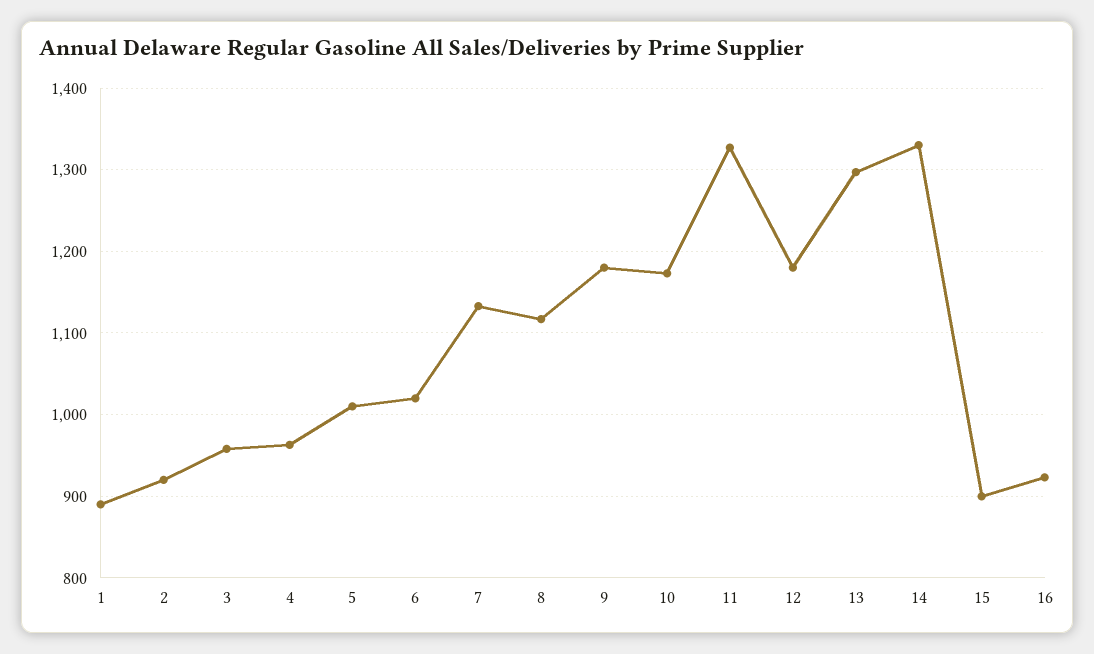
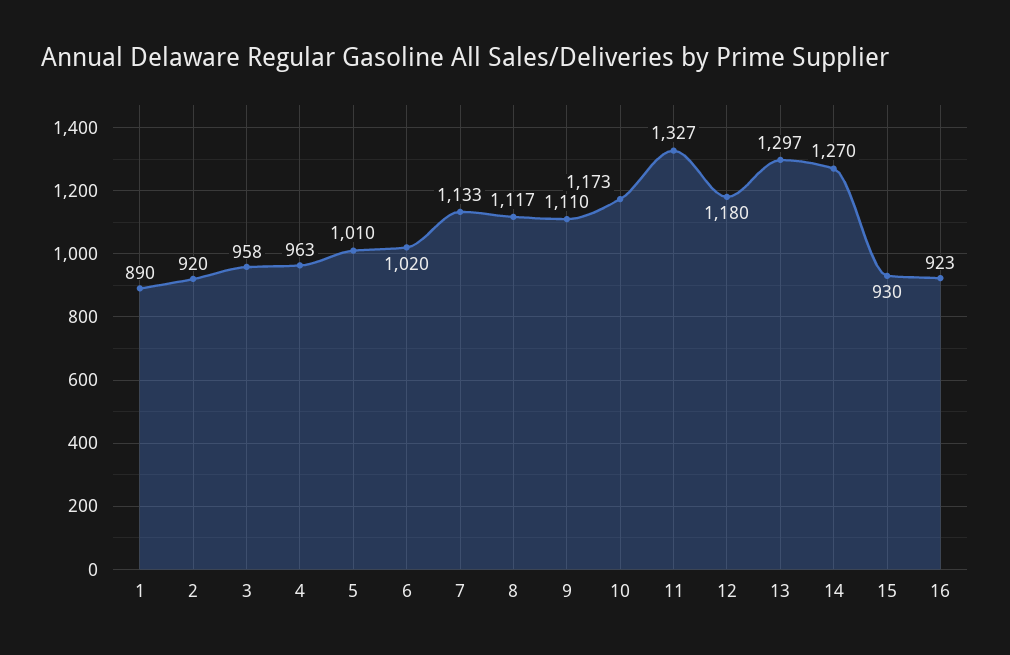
  {
    "1": 890,
    "2": 920,
    "3": 958,
    "4": 963,
    "5": 1010,
    "6": 1020,
    "7": 1133,
    "8": 1117,
-   "9": 1180,
+   "9": 1110,
    "10": 1173,
    "11": 1327,
    "12": 1180,
    "13": 1297,
-   "14": 1330,
+   "14": 1270,
-   "15": 900,
+   "15": 930,
    "16": 923
  }

